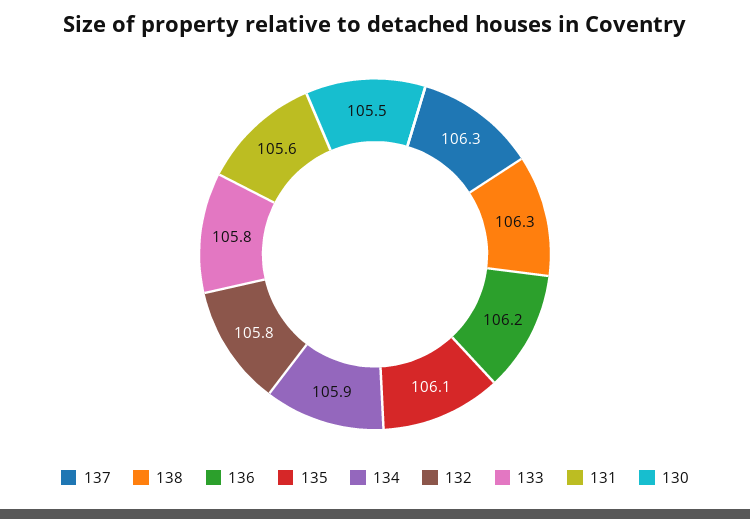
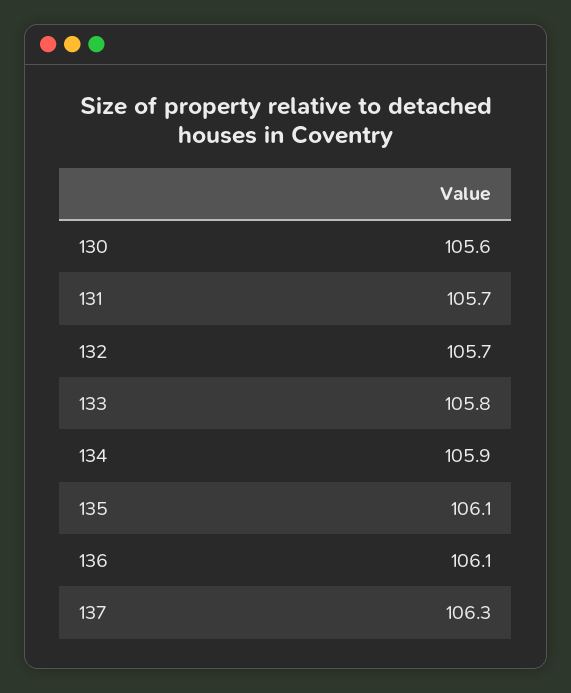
  {
    "137": 106.3,
-   "138": 106.3,
-   "136": 106.2,
+   "136": 106.1,
    "135": 106.1,
    "134": 105.9,
-   "132": 105.8,
+   "132": 105.7,
    "133": 105.8,
-   "131": 105.6,
+   "131": 105.7,
-   "130": 105.5
+   "130": 105.6
  }

